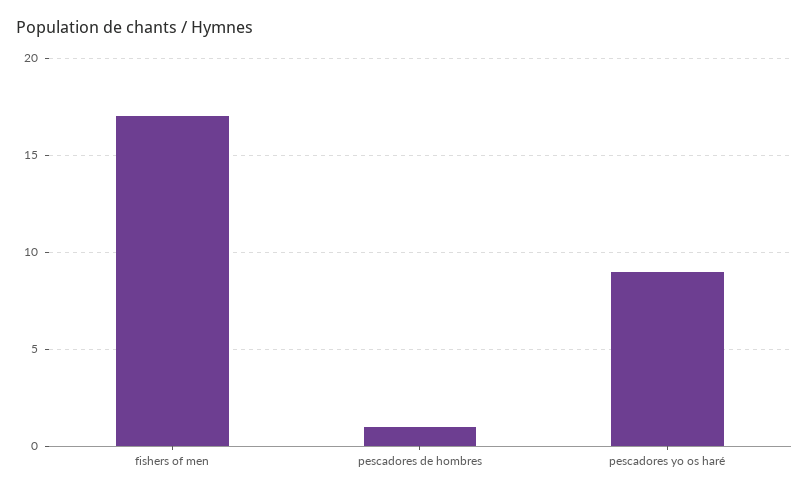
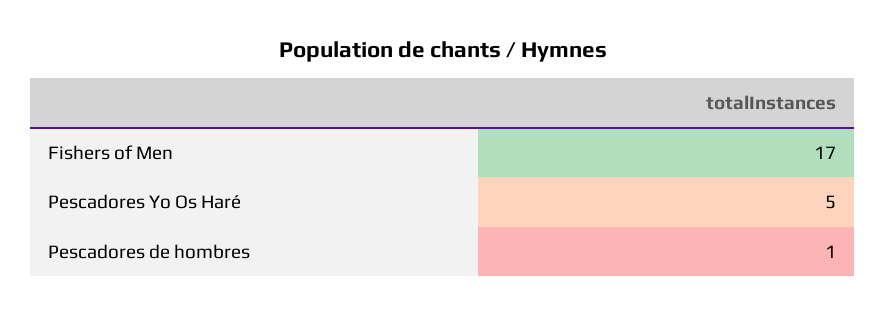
  {
    "fishers of men": 17,
    "pescadores de hombres": 1,
-   "pescadores yo os haré": 9
+   "pescadores yo os haré": 5
  }

